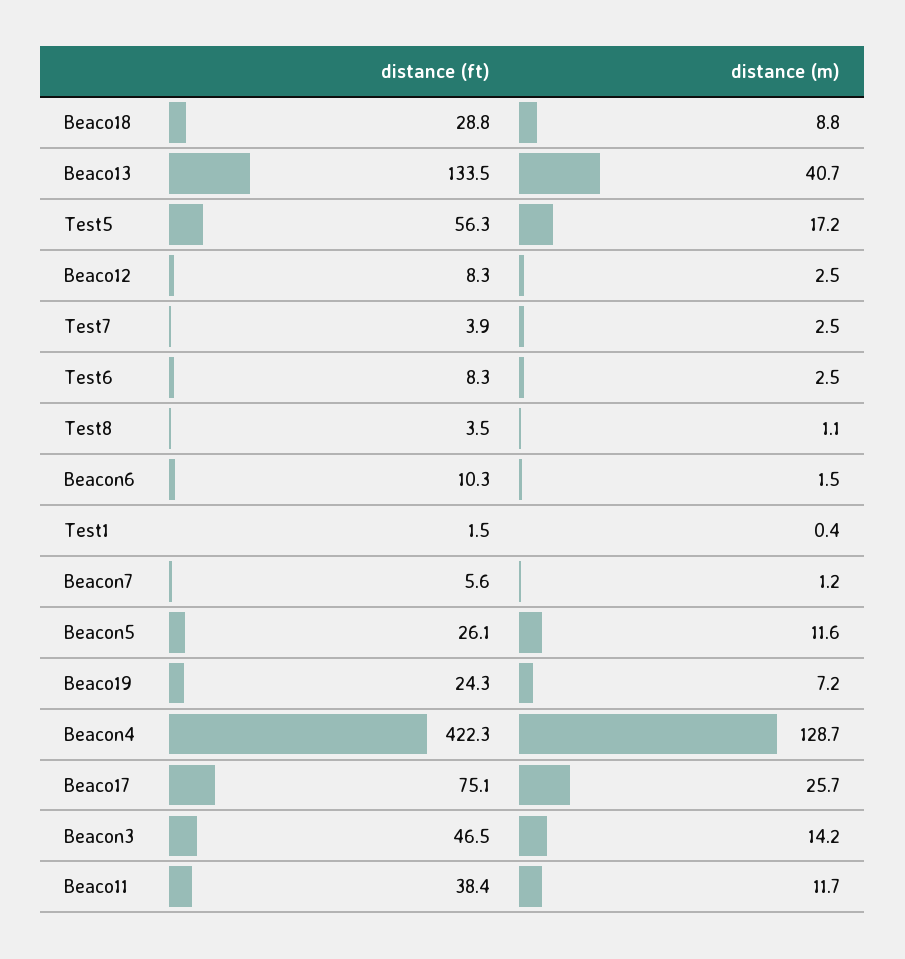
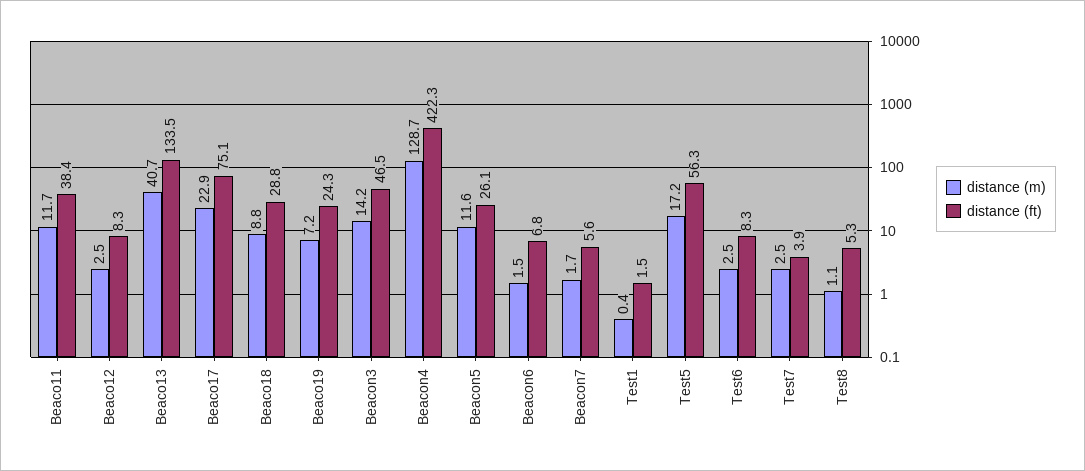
  {
    "distance (ft)": {
      "Beaco18": 28.8,
      "Beaco13": 133.5,
      "Test5": 56.3,
      "Beaco12": 8.3,
      "Test7": 3.9,
      "Test6": 8.3,
-     "Test8": 3.5,
+     "Test8": 5.3,
-     "Beacon6": 10.3,
+     "Beacon6": 6.8,
      "Test1": 1.5,
      "Beacon7": 5.6,
      "Beacon5": 26.1,
      "Beaco19": 24.3,
      "Beacon4": 422.3,
      "Beaco17": 75.1,
      "Beacon3": 46.5,
      "Beaco11": 38.4
    },
    "distance (m)": {
      "Beaco18": 8.8,
      "Beaco13": 40.7,
      "Test5": 17.2,
      "Beaco12": 2.5,
      "Test7": 2.5,
      "Test6": 2.5,
      "Test8": 1.1,
      "Beacon6": 1.5,
      "Test1": 0.4,
-     "Beacon7": 1.2,
+     "Beacon7": 1.7,
      "Beacon5": 11.6,
      "Beaco19": 7.2,
      "Beacon4": 128.7,
-     "Beaco17": 25.7,
+     "Beaco17": 22.9,
      "Beacon3": 14.2,
      "Beaco11": 11.7
    }
  }

